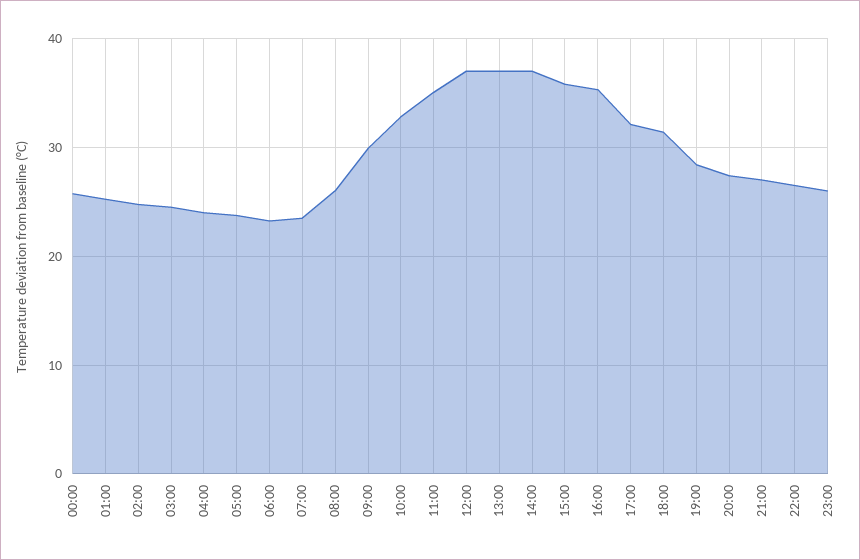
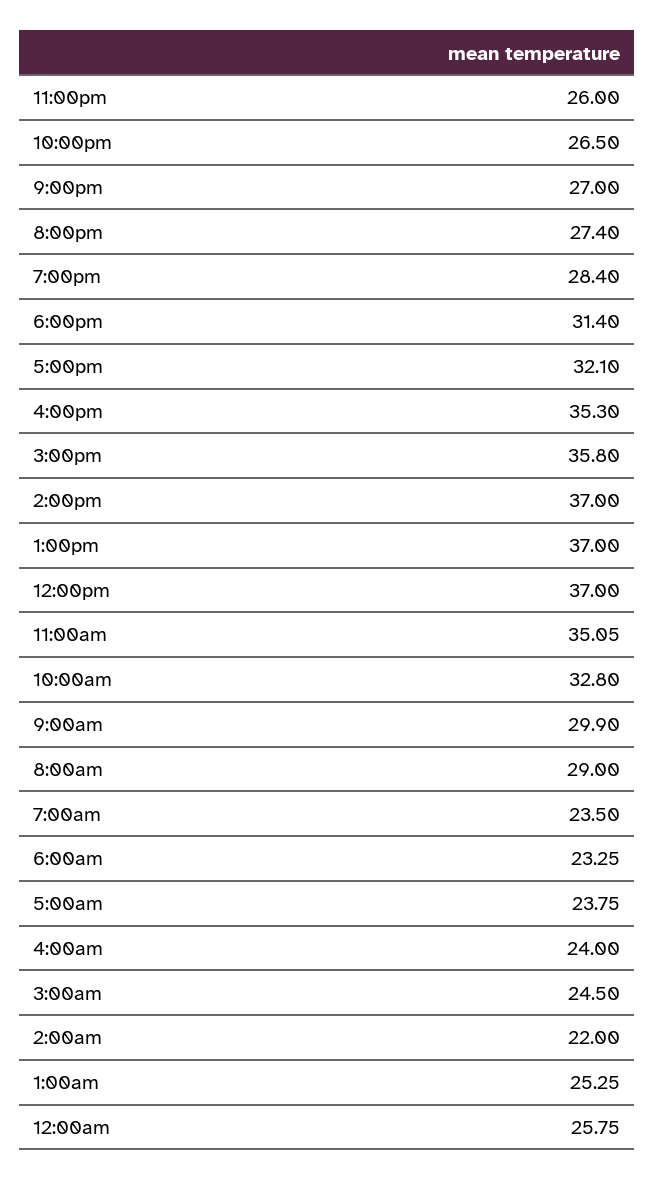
  {
    "00:00": 25.75,
    "01:00": 25.25,
-   "02:00": 25,
+   "02:00": 22,
    "03:00": 24.5,
    "04:00": 24,
    "05:00": 23.75,
    "06:00": 23.25,
    "07:00": 23.5,
-   "08:00": 26,
+   "08:00": 29,
    "09:00": 29.9,
    "10:00": 32.8,
    "11:00": 35.05,
    "12:00": 37,
    "13:00": 37,
    "14:00": 37,
    "15:00": 35.8,
    "16:00": 35.3,
    "17:00": 32.1,
    "18:00": 31.4,
    "19:00": 28.4,
    "20:00": 27.4,
    "21:00": 27,
    "22:00": 26.5,
    "23:00": 26
  }

